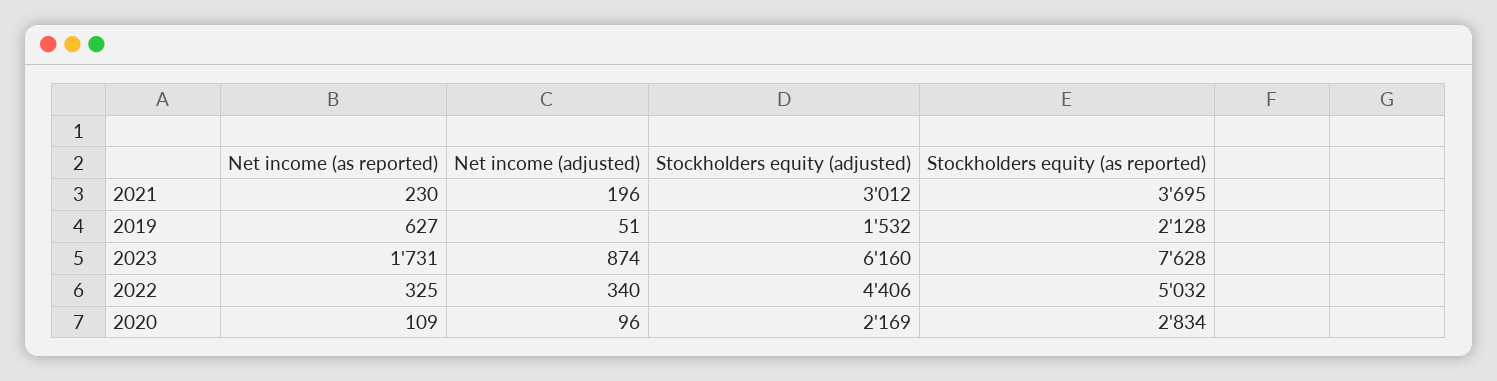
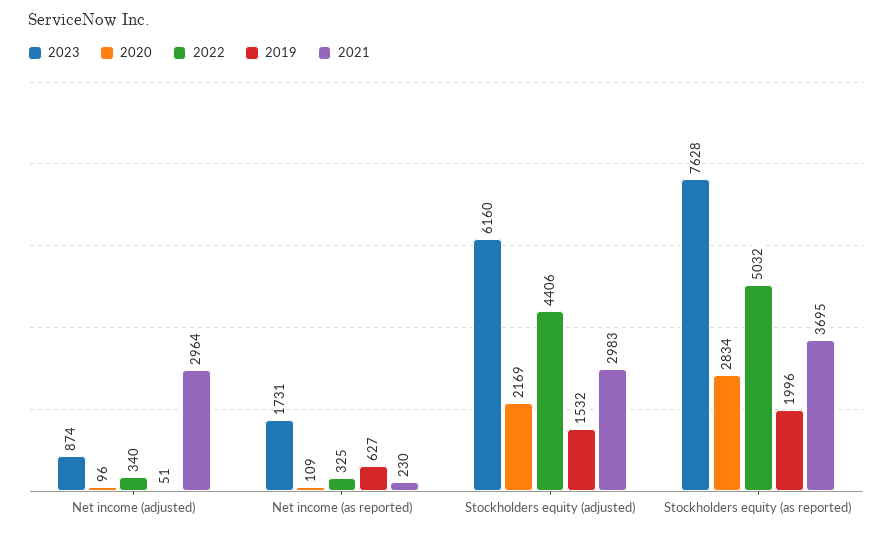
  {
    "2021": {
      "Net income (as reported)": 230,
-     "Net income (adjusted)": 196,
+     "Net income (adjusted)": 2964,
-     "Stockholders equity (adjusted)": 3012,
+     "Stockholders equity (adjusted)": 2983,
      "Stockholders equity (as reported)": 3695
    },
    "2019": {
      "Net income (as reported)": 627,
      "Net income (adjusted)": 51,
      "Stockholders equity (adjusted)": 1532,
-     "Stockholders equity (as reported)": 2128
+     "Stockholders equity (as reported)": 1996
    },
    "2023": {
      "Net income (as reported)": 1731,
      "Net income (adjusted)": 874,
      "Stockholders equity (adjusted)": 6160,
      "Stockholders equity (as reported)": 7628
    },
    "2022": {
      "Net income (as reported)": 325,
      "Net income (adjusted)": 340,
      "Stockholders equity (adjusted)": 4406,
      "Stockholders equity (as reported)": 5032
    },
    "2020": {
      "Net income (as reported)": 109,
      "Net income (adjusted)": 96,
      "Stockholders equity (adjusted)": 2169,
      "Stockholders equity (as reported)": 2834
    }
  }

